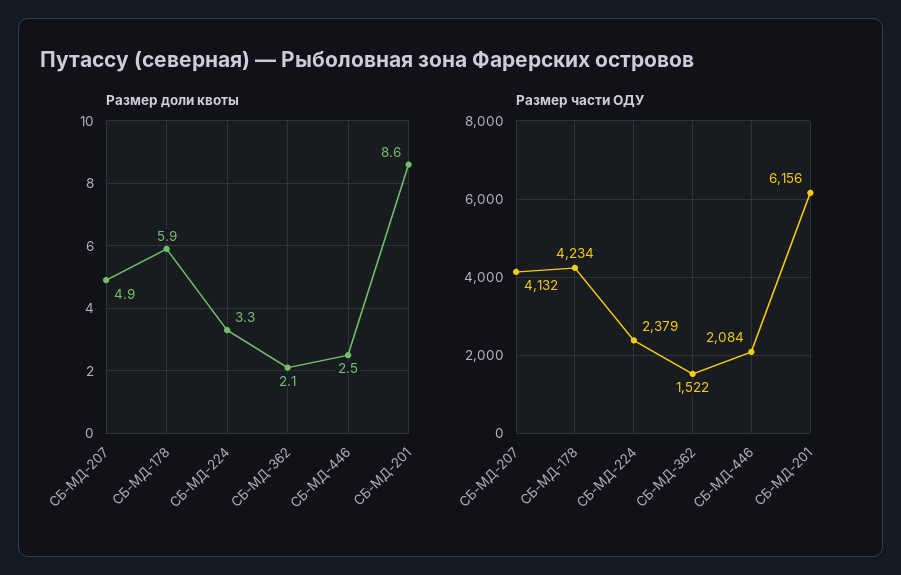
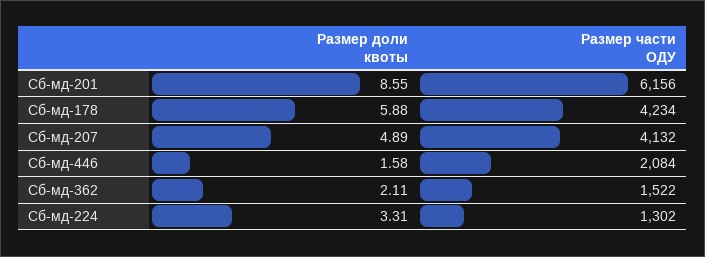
  {
    "Размер доли квоты": {
      "СБ-МД-207": 4.89,
      "СБ-МД-178": 5.88,
      "СБ-МД-224": 3.31,
      "СБ-МД-362": 2.11,
-     "СБ-МД-446": 2.5,
+     "СБ-МД-446": 1.58,
      "СБ-МД-201": 8.55
    },
    "Размер части ОДУ": {
      "СБ-МД-207": 4132,
      "СБ-МД-178": 4234,
-     "СБ-МД-224": 2379,
+     "СБ-МД-224": 1302,
      "СБ-МД-362": 1522,
      "СБ-МД-446": 2084,
      "СБ-МД-201": 6156
    }
  }

